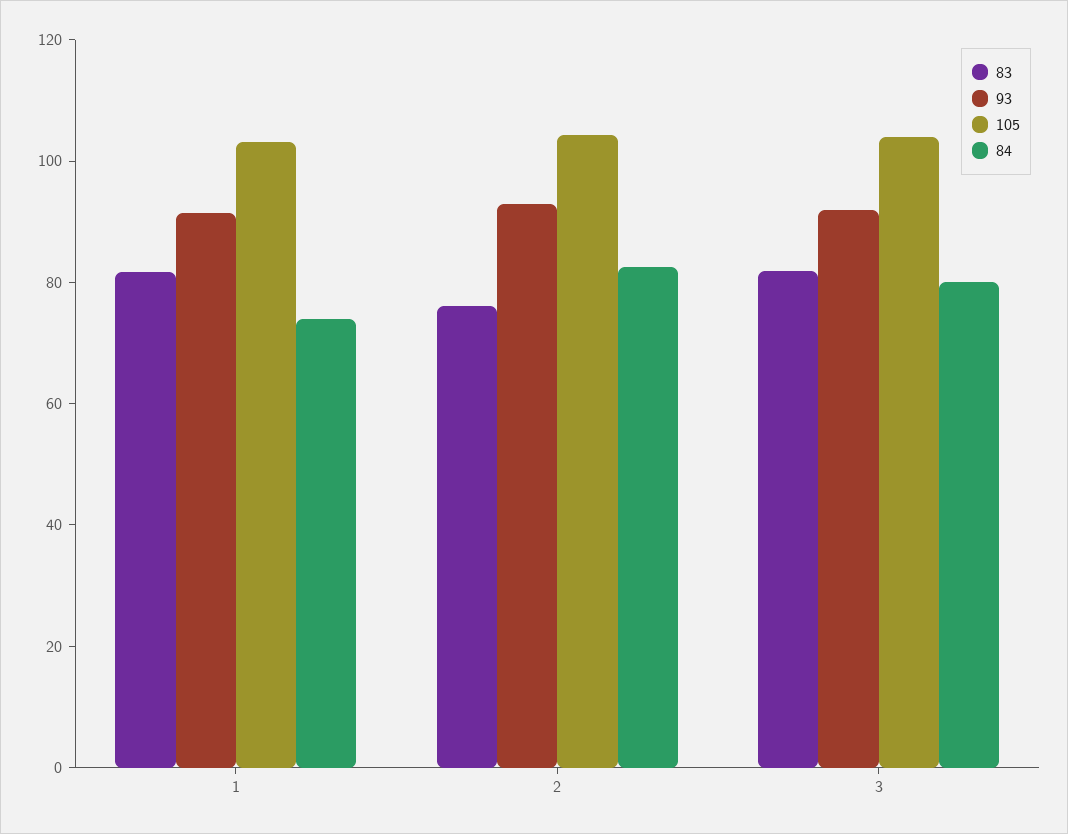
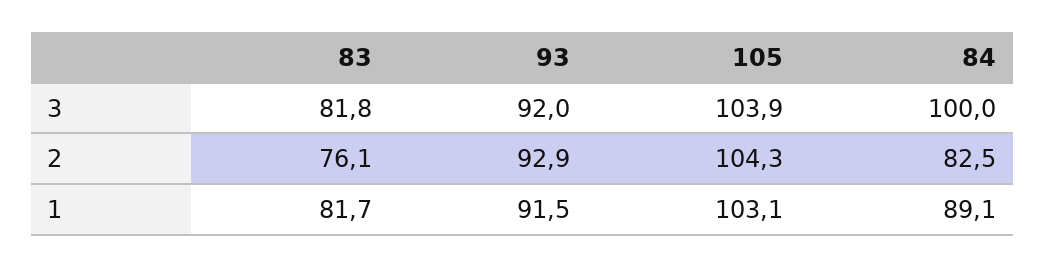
  {
    "83": {
      "1": 81.7,
      "2": 76.1,
      "3": 81.8
    },
    "93": {
      "1": 91.5,
      "2": 92.9,
      "3": 92
    },
    "105": {
      "1": 103.1,
      "2": 104.3,
      "3": 103.9
    },
    "84": {
-     "1": 75,
+     "1": 89.1,
      "2": 82.5,
-     "3": 80
+     "3": 100
    }
  }

